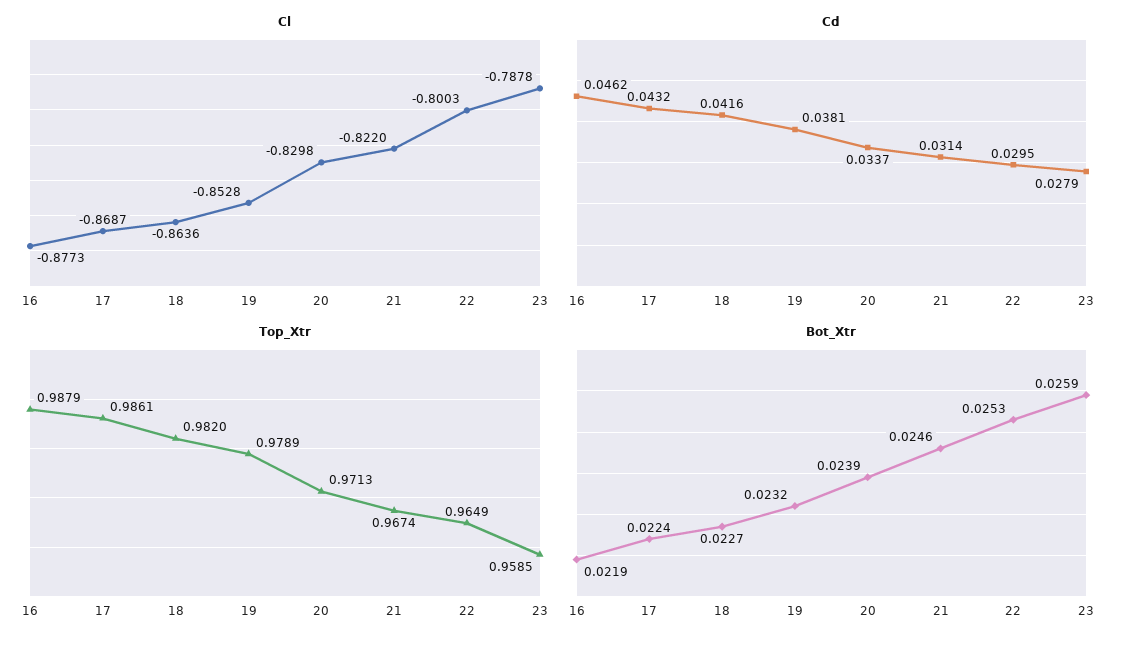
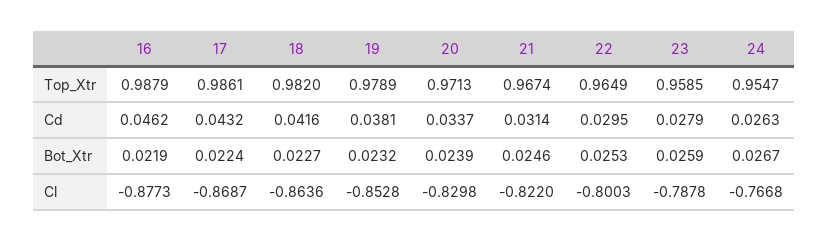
  {
    "Cl": {
      "16": -0.8773,
      "17": -0.8687,
      "18": -0.8636,
      "19": -0.8528,
      "20": -0.8298,
      "21": -0.822,
      "22": -0.8003,
-     "23": -0.7878
+     "23": -0.7878,
+     "24": -0.7668
    },
    "Cd": {
      "16": 0.0462,
      "17": 0.0432,
      "18": 0.0416,
      "19": 0.0381,
      "20": 0.0337,
      "21": 0.0314,
      "22": 0.0295,
-     "23": 0.0279
+     "23": 0.0279,
+     "24": 0.0263
    },
    "Top_Xtr": {
      "16": 0.9879,
      "17": 0.9861,
      "18": 0.982,
      "19": 0.9789,
      "20": 0.9713,
      "21": 0.9674,
      "22": 0.9649,
-     "23": 0.9585
+     "23": 0.9585,
+     "24": 0.9547
    },
    "Bot_Xtr": {
      "16": 0.0219,
      "17": 0.0224,
      "18": 0.0227,
      "19": 0.0232,
      "20": 0.0239,
      "21": 0.0246,
      "22": 0.0253,
-     "23": 0.0259
+     "23": 0.0259,
+     "24": 0.0267
    }
  }

